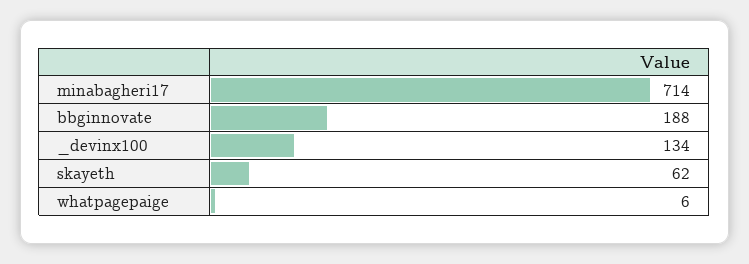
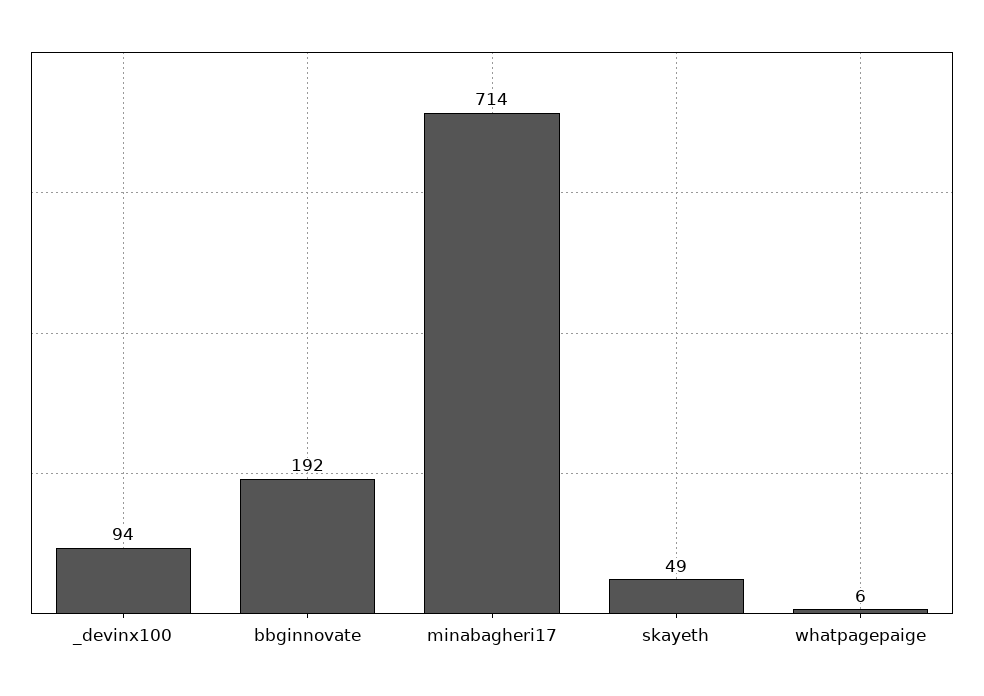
  {
    "minabagheri17": 714,
-   "bbginnovate": 188,
+   "bbginnovate": 192,
-   "_devinx100": 134,
+   "_devinx100": 94,
-   "skayeth": 62,
+   "skayeth": 49,
    "whatpagepaige": 6
  }

